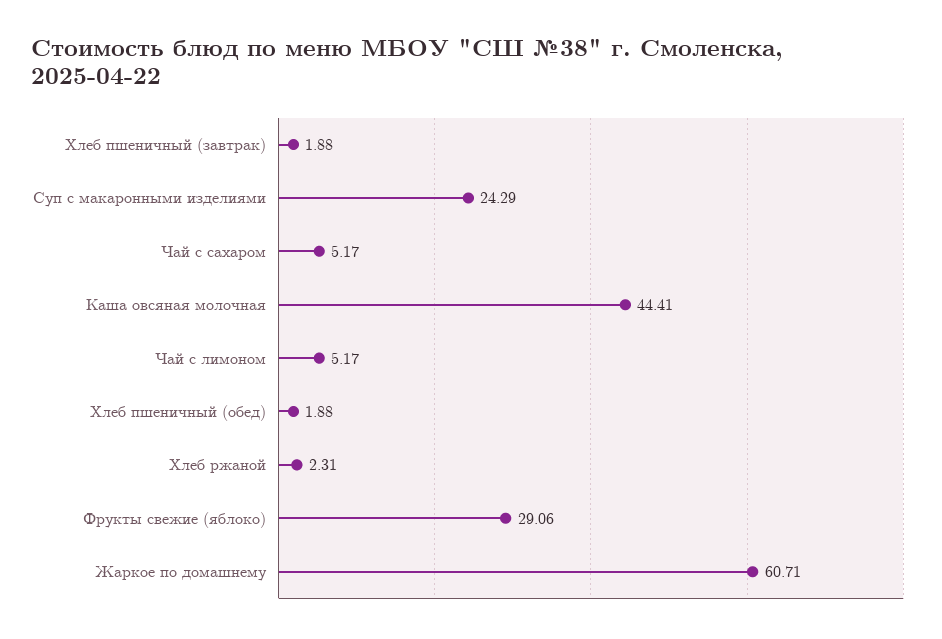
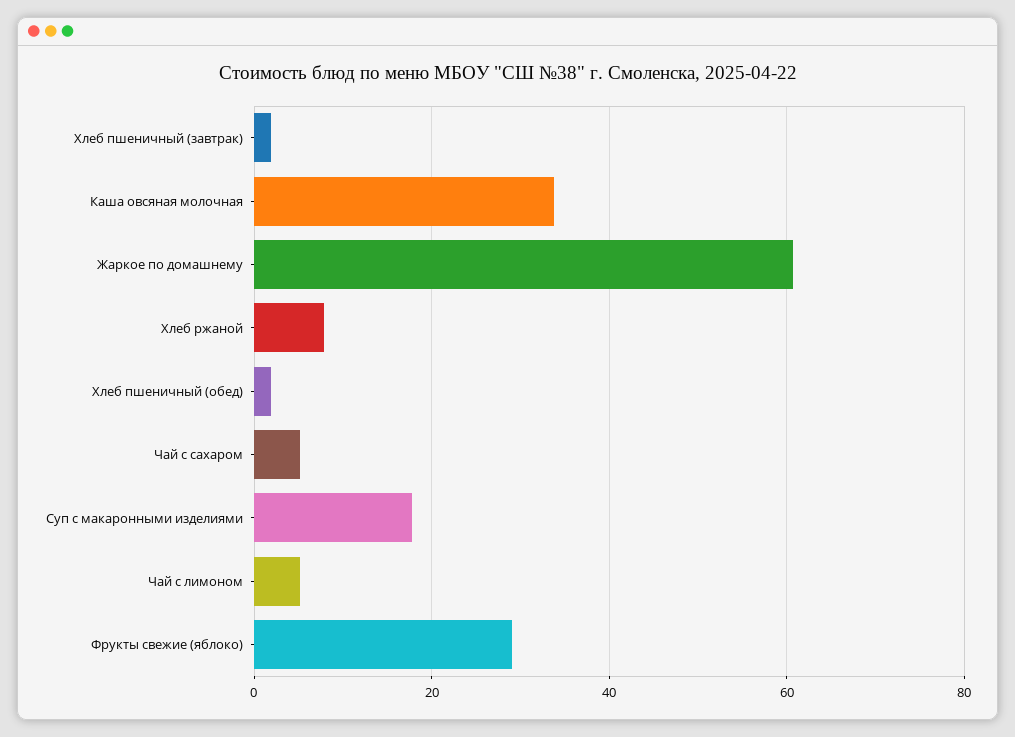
  {
    "Хлеб пшеничный (завтрак)": 1.88,
-   "Суп с макаронными изделиями": 24.29,
+   "Суп с макаронными изделиями": 18,
    "Чай с сахаром": 5.17,
-   "Каша овсяная молочная": 44.41,
+   "Каша овсяная молочная": 34,
    "Чай с лимоном": 5.17,
    "Хлеб пшеничный (обед)": 1.88,
-   "Хлеб ржаной": 2.31,
+   "Хлеб ржаной": 8,
    "Фрукты свежие (яблоко)": 29.06,
    "Жаркое по домашнему": 60.71
  }

